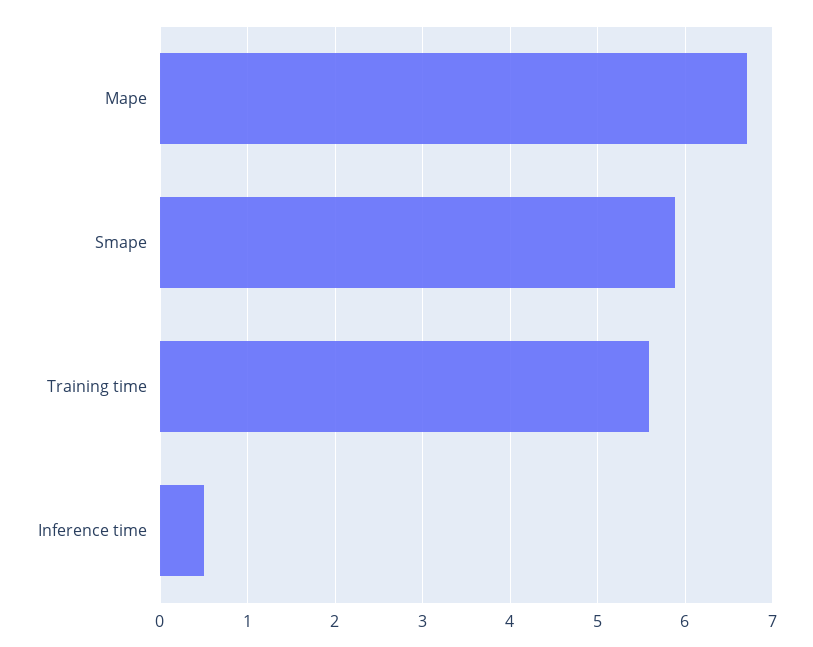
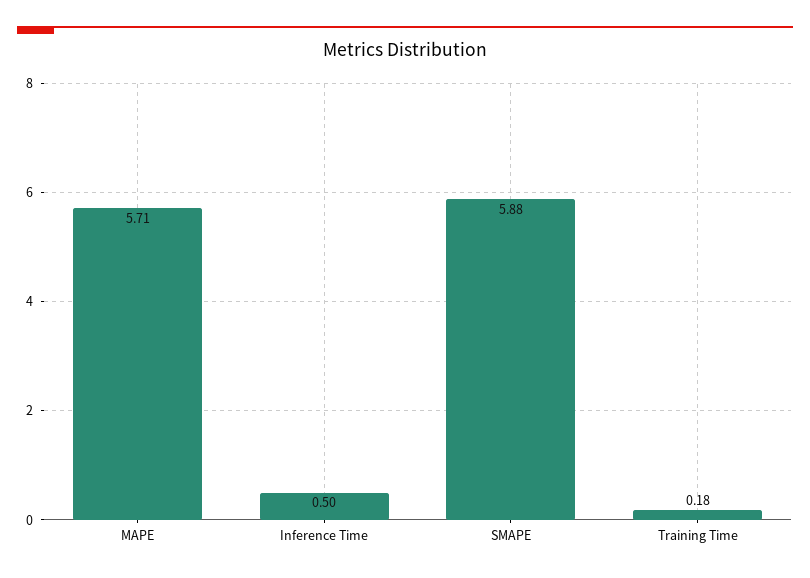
  {
-   "Mape": 6.7,
+   "Mape": 5.71,
    "Smape": 5.88,
-   "Training time": 5.6,
+   "Training time": 0.18,
    "Inference time": 0.5
  }

